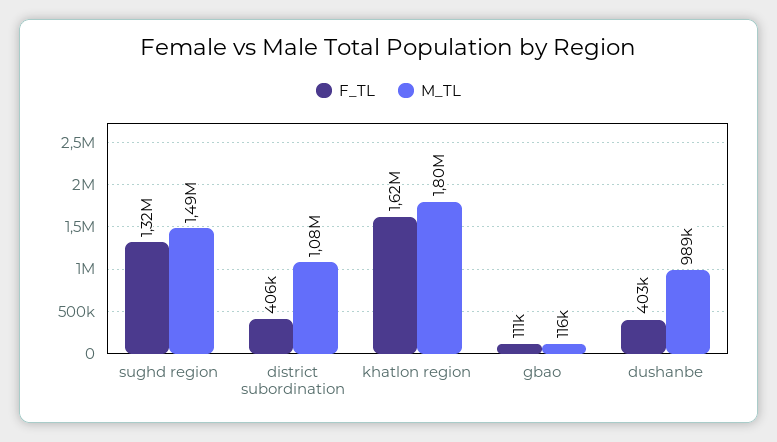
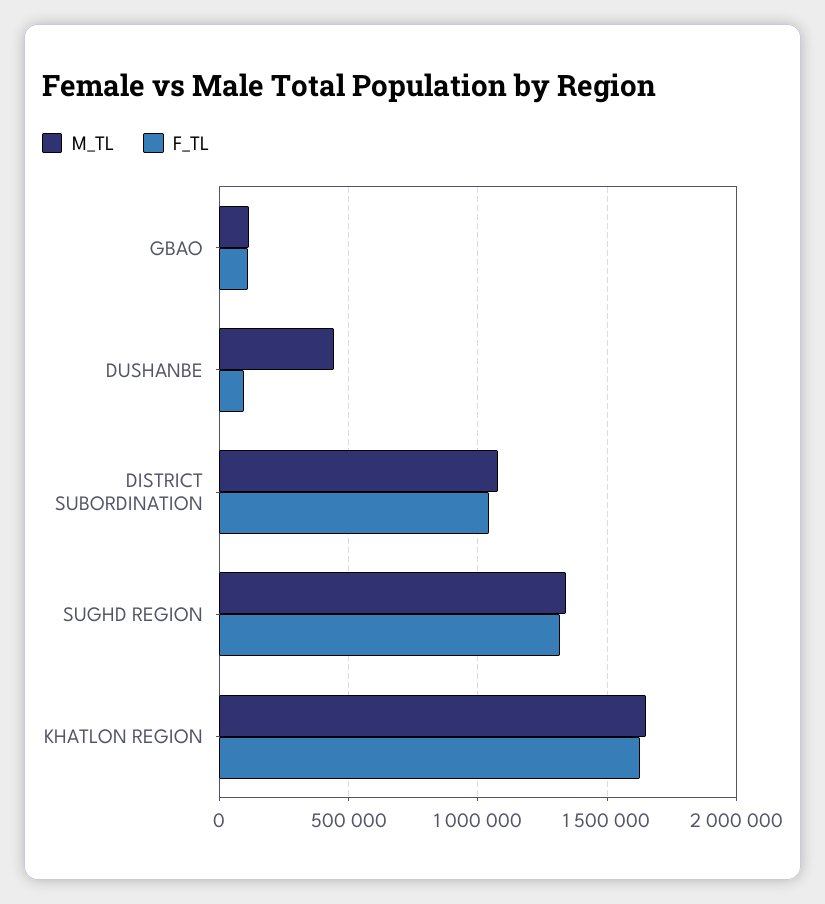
  {
    "F_TL": {
      "sughd region": 1320000,
-     "district subordination": 406000,
+     "district subordination": 1050000,
      "khatlon region": 1620000,
      "gbao": 111000,
-     "dushanbe": 403000
+     "dushanbe": 100000
    },
    "M_TL": {
-     "sughd region": 1490000,
+     "sughd region": 1350000,
      "district subordination": 1080000,
-     "khatlon region": 1800000,
+     "khatlon region": 1650000,
      "gbao": 116000,
-     "dushanbe": 989000
+     "dushanbe": 450000
    }
  }

